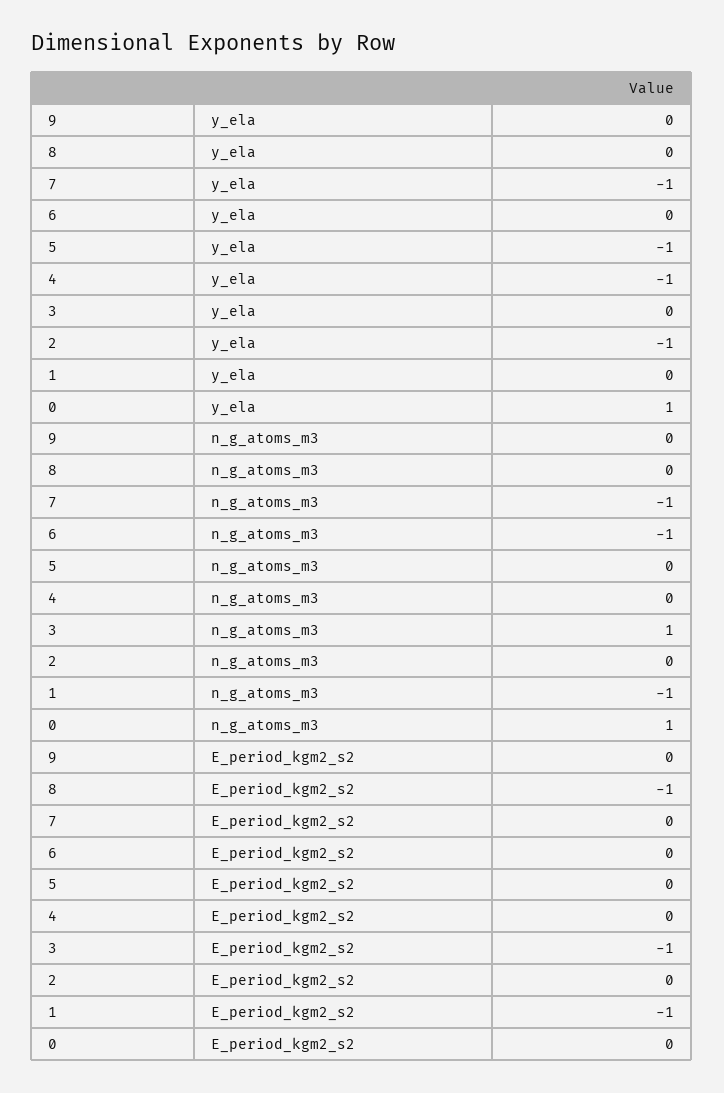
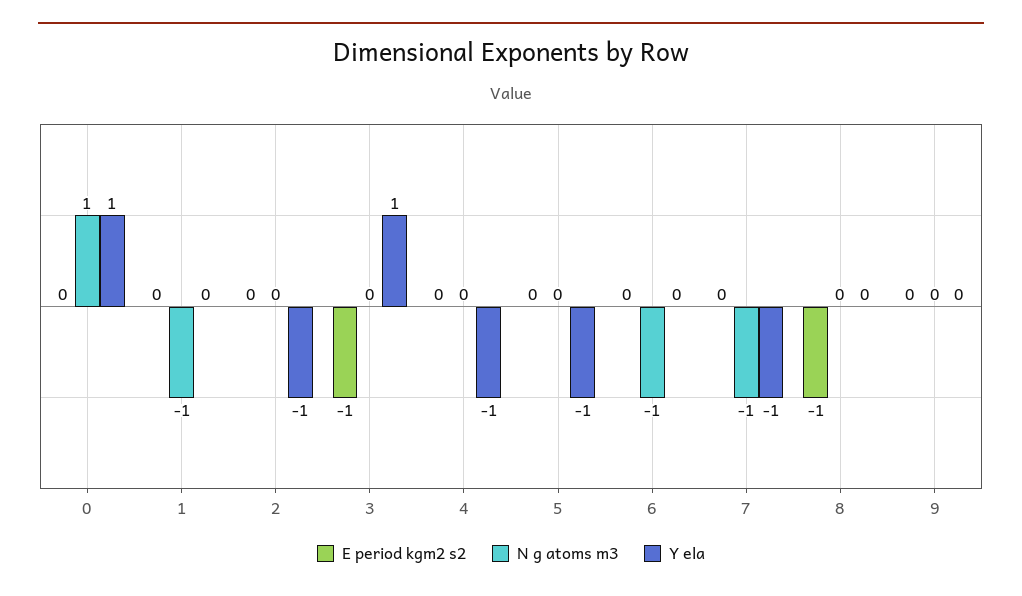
  {
    "y_ela": {
      "9": 0,
      "8": 0,
      "7": -1,
      "6": 0,
      "5": -1,
      "4": -1,
-     "3": 0,
+     "3": 1,
      "2": -1,
      "1": 0,
      "0": 1
    },
    "n_g_atoms_m3": {
      "9": 0,
      "8": 0,
      "7": -1,
      "6": -1,
      "5": 0,
      "4": 0,
-     "3": 1,
+     "3": 0,
      "2": 0,
      "1": -1,
      "0": 1
    },
    "E_period_kgm2_s2": {
      "9": 0,
      "8": -1,
      "7": 0,
      "6": 0,
      "5": 0,
      "4": 0,
      "3": -1,
      "2": 0,
-     "1": -1,
+     "1": 0,
      "0": 0
    }
  }

